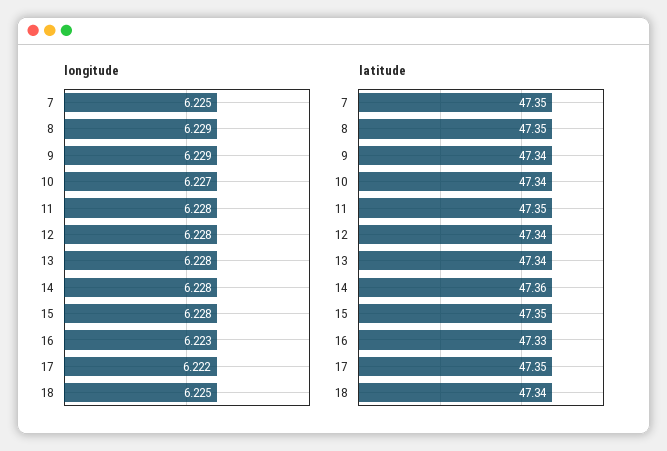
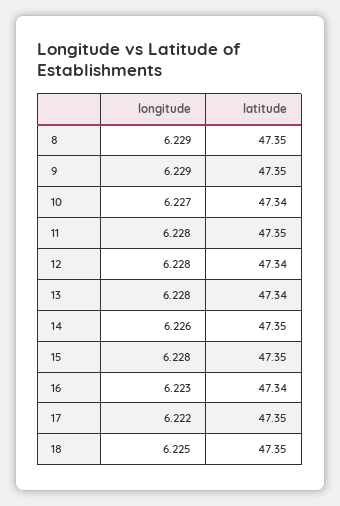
  {
    "longitude": {
-     "7": 6.225,
      "8": 6.229,
      "9": 6.229,
      "10": 6.227,
      "11": 6.228,
      "12": 6.228,
      "13": 6.228,
-     "14": 6.228,
+     "14": 6.226,
      "15": 6.228,
      "16": 6.223,
      "17": 6.222,
      "18": 6.225
    },
    "latitude": {
-     "7": 47.35,
      "8": 47.35,
-     "9": 47.34,
+     "9": 47.35,
      "10": 47.34,
      "11": 47.35,
      "12": 47.34,
      "13": 47.34,
-     "14": 47.36,
+     "14": 47.35,
      "15": 47.35,
-     "16": 47.33,
+     "16": 47.34,
      "17": 47.35,
-     "18": 47.34
+     "18": 47.35
    }
  }

